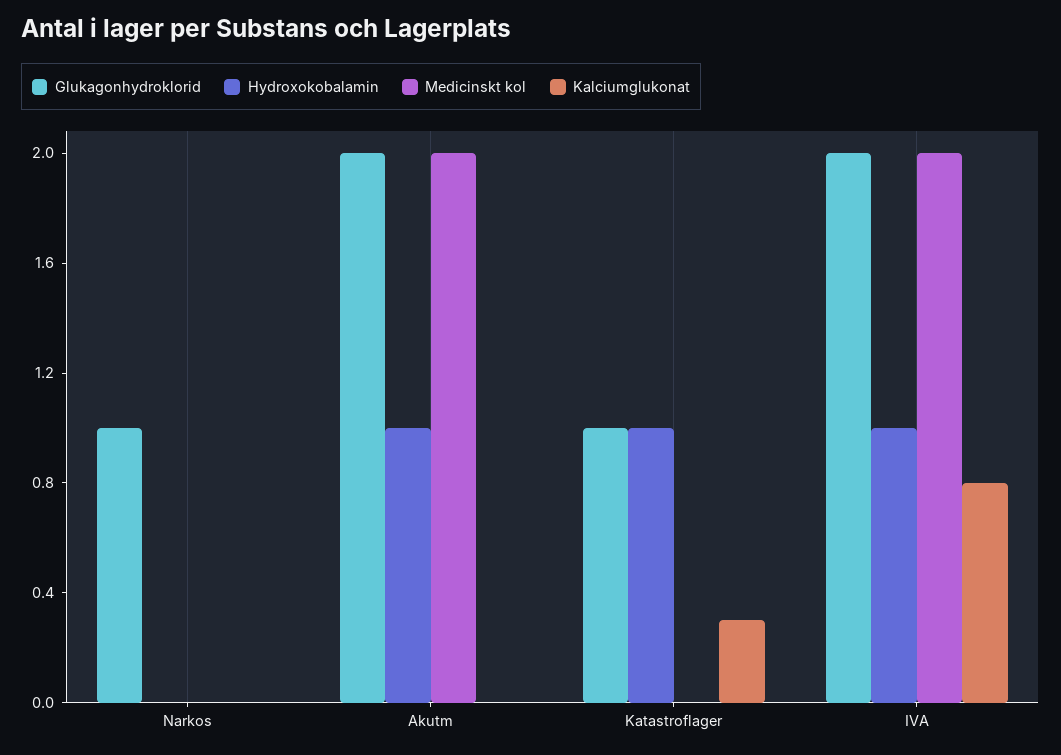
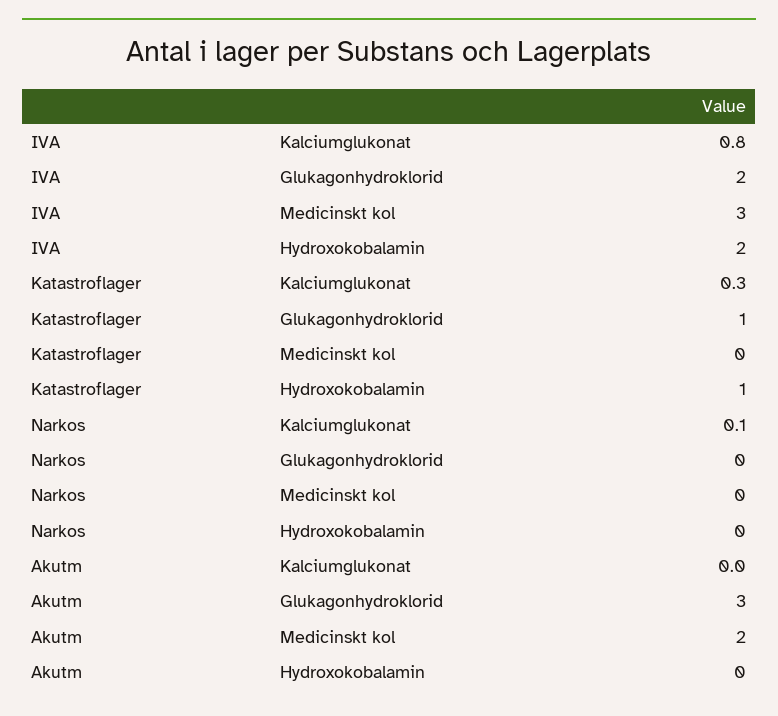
  {
    "Glukagonhydroklorid": {
-     "Narkos": 1,
+     "Narkos": 0,
-     "Akutm": 2,
+     "Akutm": 3,
      "Katastroflager": 1,
      "IVA": 2
    },
    "Hydroxokobalamin": {
      "Narkos": 0,
-     "Akutm": 1,
+     "Akutm": 0,
      "Katastroflager": 1,
-     "IVA": 1
+     "IVA": 2
    },
    "Medicinskt kol": {
      "Narkos": 0,
      "Akutm": 2,
      "Katastroflager": 0,
-     "IVA": 2
+     "IVA": 3
    },
    "Kalciumglukonat": {
-     "Narkos": 0,
+     "Narkos": 0.1,
      "Akutm": 0,
      "Katastroflager": 0.3,
      "IVA": 0.8
    }
  }

